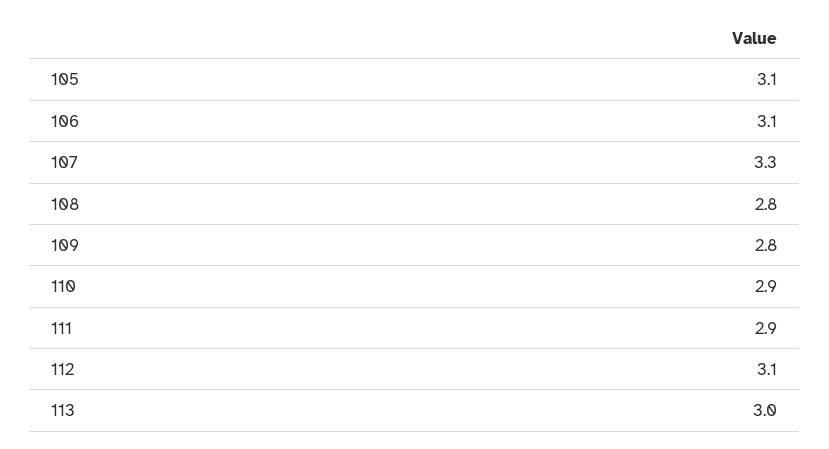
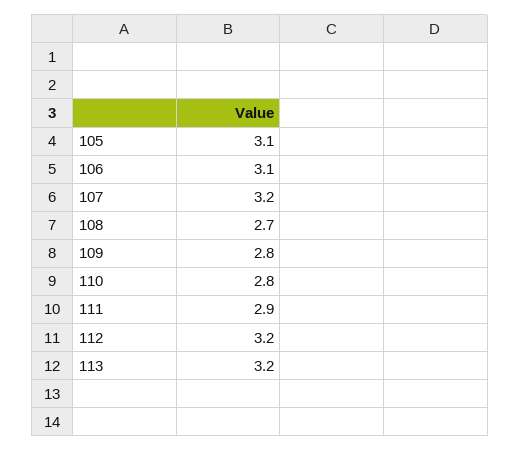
  {
    "105": 3.1,
    "106": 3.1,
-   "107": 3.3,
+   "107": 3.2,
-   "108": 2.8,
+   "108": 2.7,
    "109": 2.8,
-   "110": 2.9,
+   "110": 2.8,
    "111": 2.9,
-   "112": 3.1,
+   "112": 3.2,
-   "113": 3
+   "113": 3.2
  }

